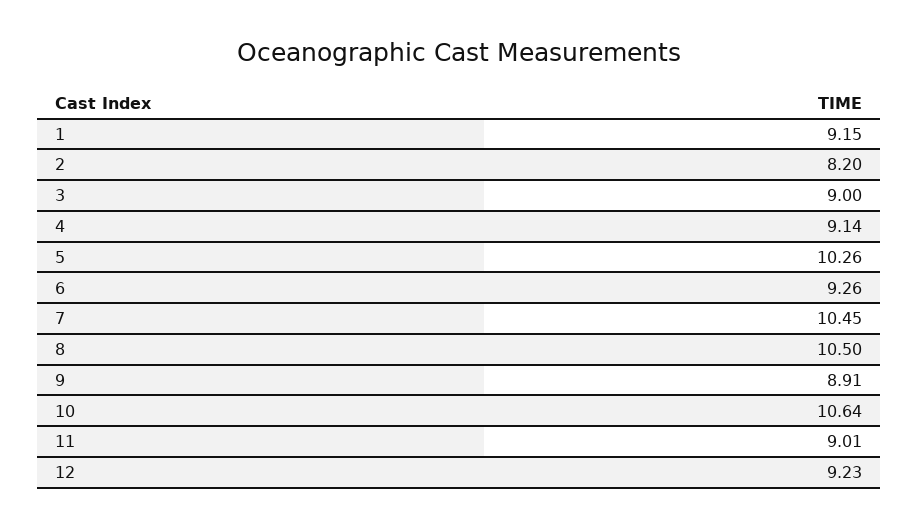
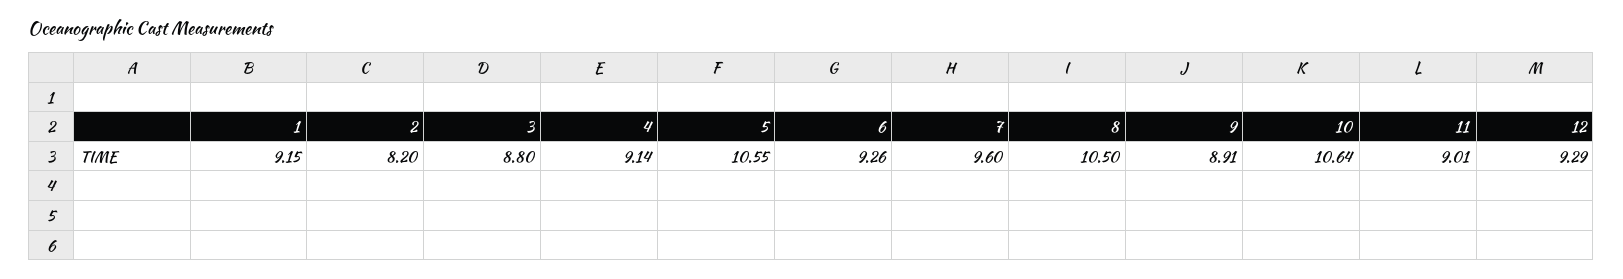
  {
    "1": 9.15,
    "2": 8.2,
-   "3": 9,
+   "3": 8.8,
    "4": 9.14,
-   "5": 10.26,
+   "5": 10.55,
    "6": 9.26,
-   "7": 10.45,
+   "7": 9.6,
    "8": 10.5,
    "9": 8.91,
    "10": 10.64,
    "11": 9.01,
-   "12": 9.23
+   "12": 9.29
  }

